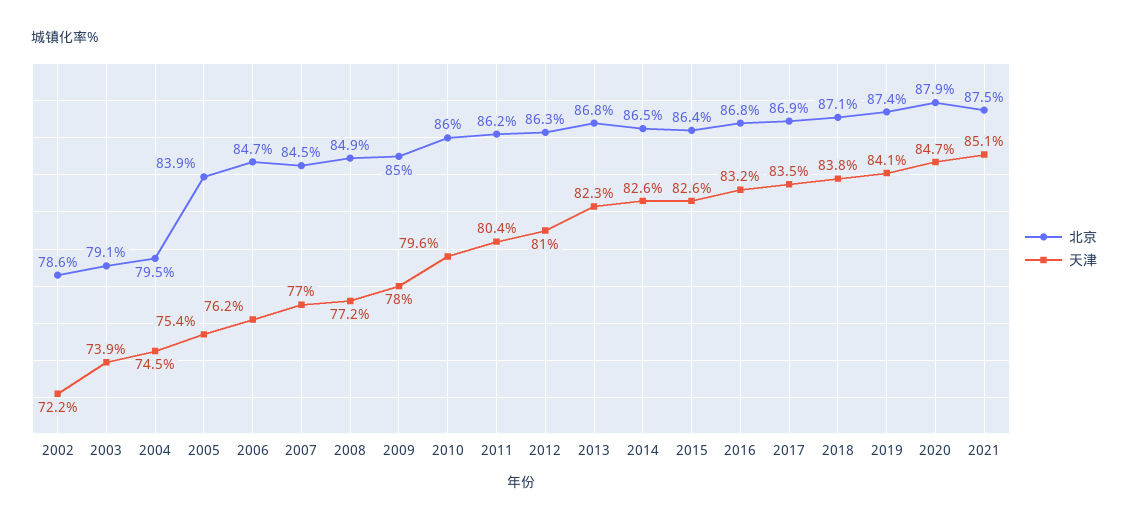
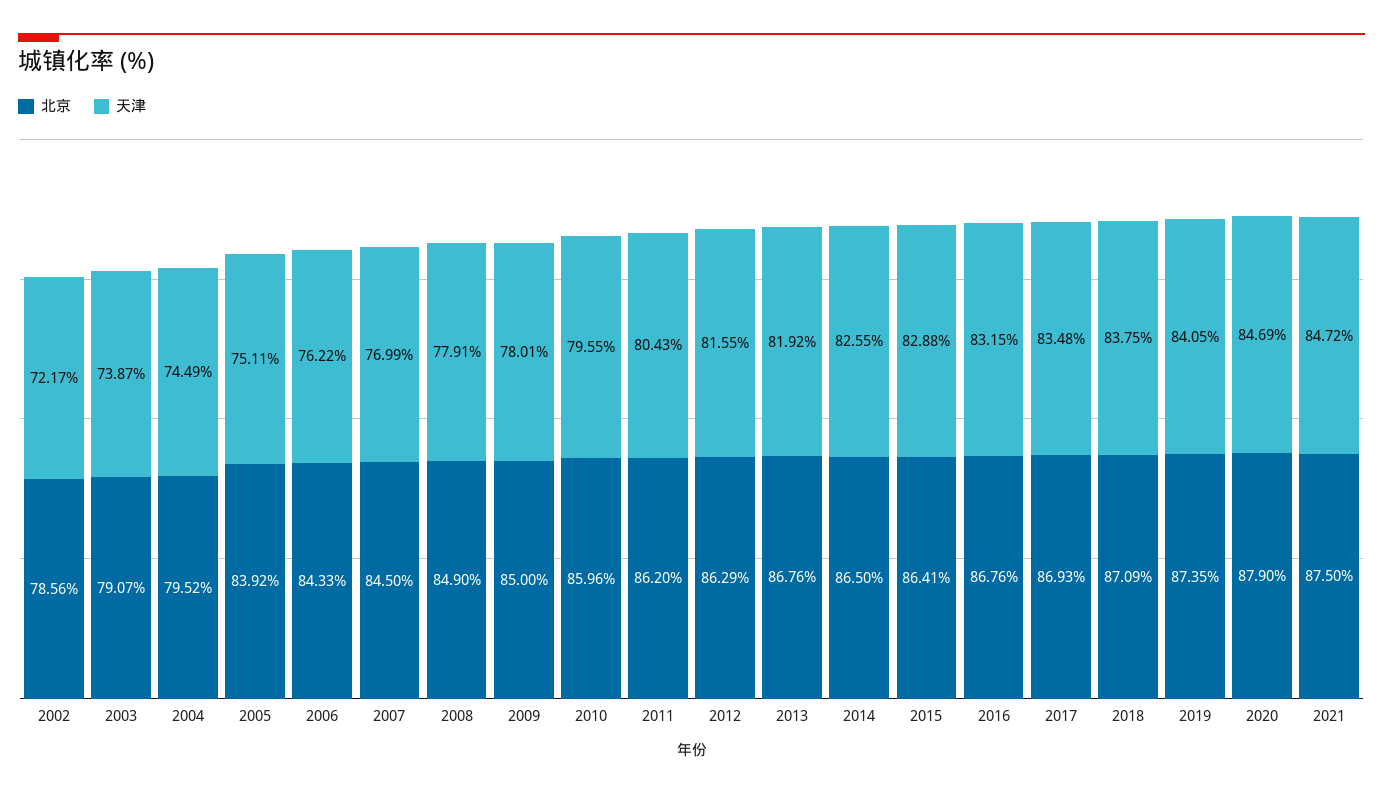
  {
    "北京": {
      "2002": 78.56,
      "2003": 79.07,
      "2004": 79.52,
      "2005": 83.92,
-     "2006": 84.7,
+     "2006": 84.33,
      "2007": 84.5,
      "2008": 84.9,
      "2009": 85,
      "2010": 85.96,
      "2011": 86.2,
      "2012": 86.29,
      "2013": 86.76,
      "2014": 86.5,
      "2015": 86.41,
      "2016": 86.76,
      "2017": 86.93,
      "2018": 87.09,
      "2019": 87.35,
      "2020": 87.9,
      "2021": 87.5
    },
    "天津": {
      "2002": 72.17,
      "2003": 73.87,
      "2004": 74.49,
-     "2005": 75.4,
+     "2005": 75.11,
      "2006": 76.22,
      "2007": 76.99,
-     "2008": 77.2,
+     "2008": 77.91,
      "2009": 78.01,
      "2010": 79.55,
      "2011": 80.43,
-     "2012": 81,
+     "2012": 81.55,
-     "2013": 82.3,
+     "2013": 81.92,
      "2014": 82.55,
-     "2015": 82.6,
+     "2015": 82.88,
      "2016": 83.15,
      "2017": 83.48,
      "2018": 83.75,
      "2019": 84.05,
      "2020": 84.69,
-     "2021": 85.1
+     "2021": 84.72
    }
  }

